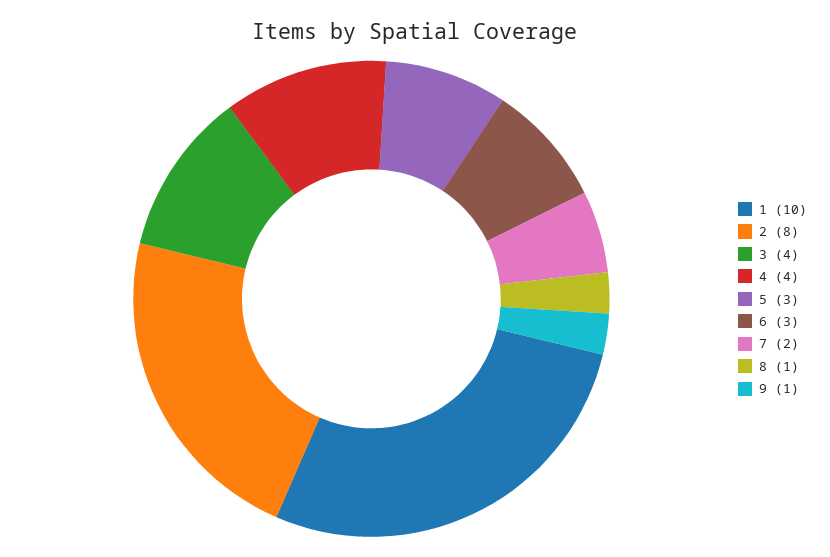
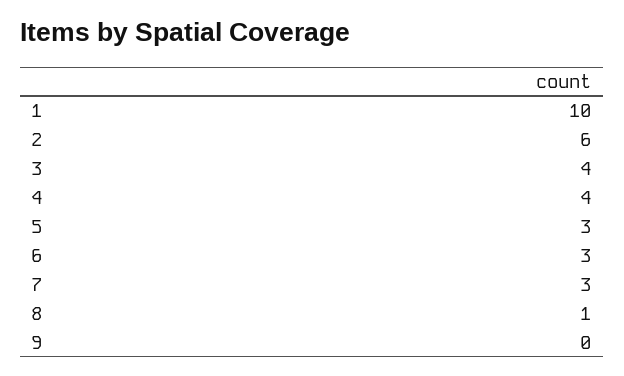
  {
    "1": 10,
-   "2": 8,
+   "2": 6,
    "3": 4,
    "4": 4,
    "5": 3,
    "6": 3,
-   "7": 2,
+   "7": 3,
    "8": 1,
-   "9": 1
+   "9": 0
  }

